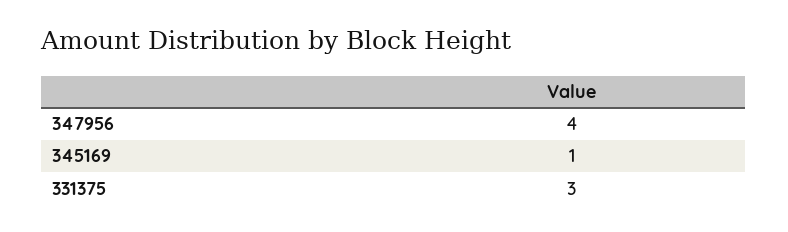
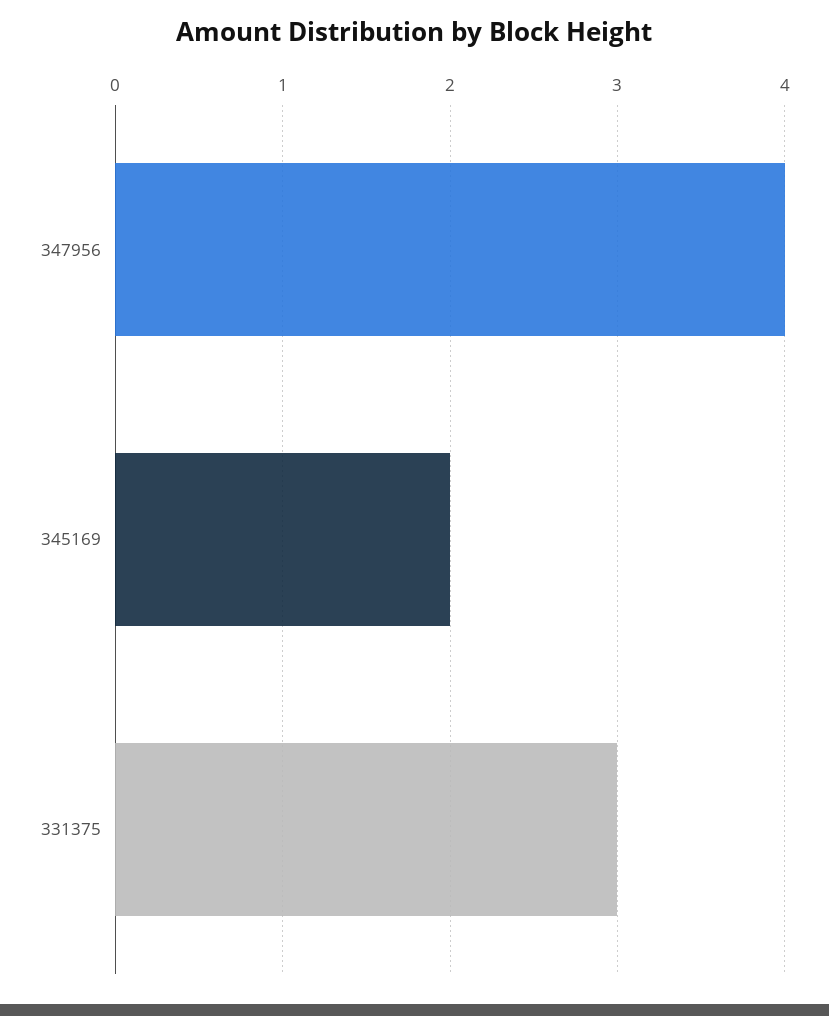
  {
    "347956": 4,
-   "345169": 1,
+   "345169": 2,
    "331375": 3
  }

